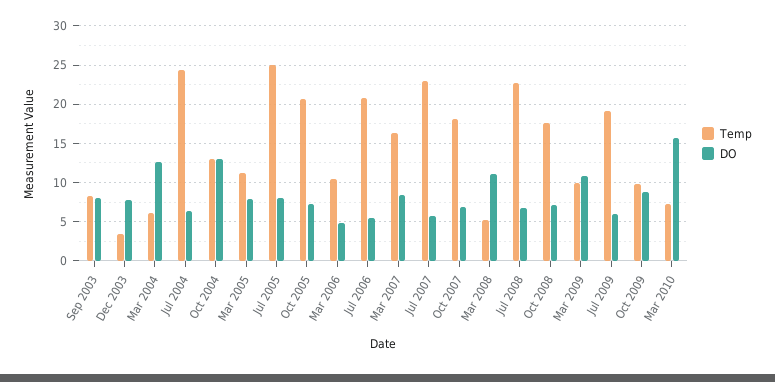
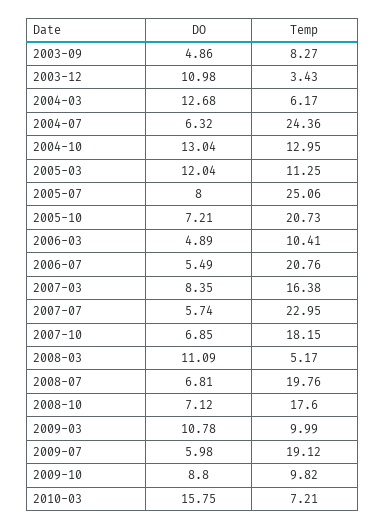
  {
    "Temp": {
      "Sep 2003": 8.27,
      "Dec 2003": 3.43,
      "Mar 2004": 6.17,
      "Jul 2004": 24.36,
      "Oct 2004": 12.95,
      "Mar 2005": 11.25,
      "Jul 2005": 25.06,
      "Oct 2005": 20.73,
      "Mar 2006": 10.41,
      "Jul 2006": 20.76,
      "Mar 2007": 16.38,
      "Jul 2007": 22.95,
      "Oct 2007": 18.15,
      "Mar 2008": 5.17,
-     "Jul 2008": 23,
+     "Jul 2008": 19.76,
      "Oct 2008": 17.6,
      "Mar 2009": 9.99,
      "Jul 2009": 19.12,
      "Oct 2009": 9.82,
      "Mar 2010": 7.21
    },
    "DO": {
-     "Sep 2003": 8,
+     "Sep 2003": 4.86,
-     "Dec 2003": 8,
+     "Dec 2003": 10.98,
      "Mar 2004": 12.68,
      "Jul 2004": 6.32,
      "Oct 2004": 13.04,
-     "Mar 2005": 8,
+     "Mar 2005": 12.04,
      "Jul 2005": 8,
      "Oct 2005": 7.21,
      "Mar 2006": 4.89,
      "Jul 2006": 5.49,
      "Mar 2007": 8.35,
      "Jul 2007": 5.74,
      "Oct 2007": 6.85,
      "Mar 2008": 11.09,
      "Jul 2008": 6.81,
      "Oct 2008": 7.12,
      "Mar 2009": 10.78,
      "Jul 2009": 5.98,
      "Oct 2009": 8.8,
      "Mar 2010": 15.75
    }
  }

